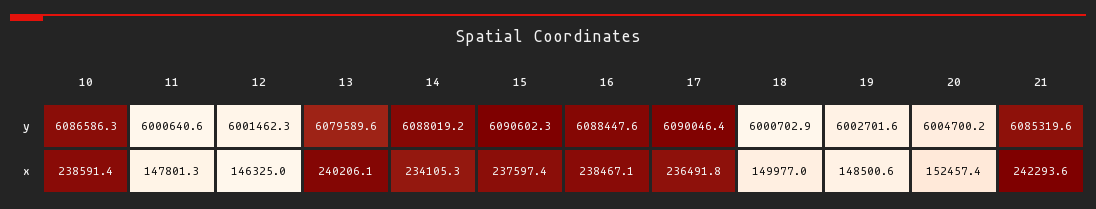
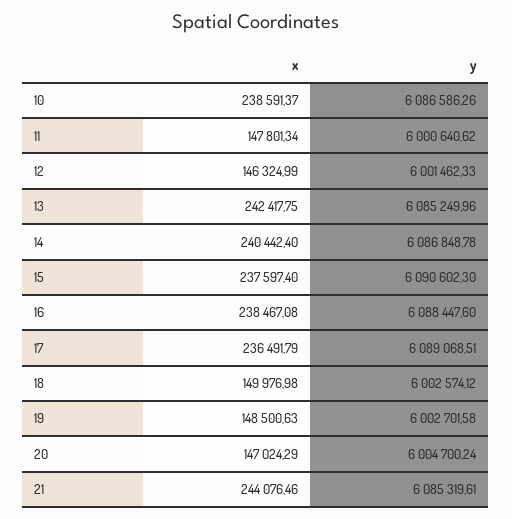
  {
    "10": {
      "y": 6086586.26,
      "x": 238591.37
    },
    "11": {
      "y": 6000640.62,
      "x": 147801.34
    },
    "12": {
      "y": 6001462.33,
      "x": 146324.99
    },
    "13": {
-     "y": 6079589.6,
+     "y": 6085249.96,
-     "x": 240206.1
+     "x": 242417.75
    },
    "14": {
-     "y": 6088019.2,
+     "y": 6086848.78,
-     "x": 234105.3
+     "x": 240442.4
    },
    "15": {
      "y": 6090602.3,
      "x": 237597.4
    },
    "16": {
      "y": 6088447.6,
      "x": 238467.08
    },
    "17": {
-     "y": 6090046.4,
+     "y": 6089068.51,
      "x": 236491.79
    },
    "18": {
-     "y": 6000702.9,
+     "y": 6002574.12,
      "x": 149976.98
    },
    "19": {
      "y": 6002701.58,
      "x": 148500.63
    },
    "20": {
      "y": 6004700.24,
-     "x": 152457.4
+     "x": 147024.29
    },
    "21": {
      "y": 6085319.61,
-     "x": 242293.6
+     "x": 244076.46
    }
  }

